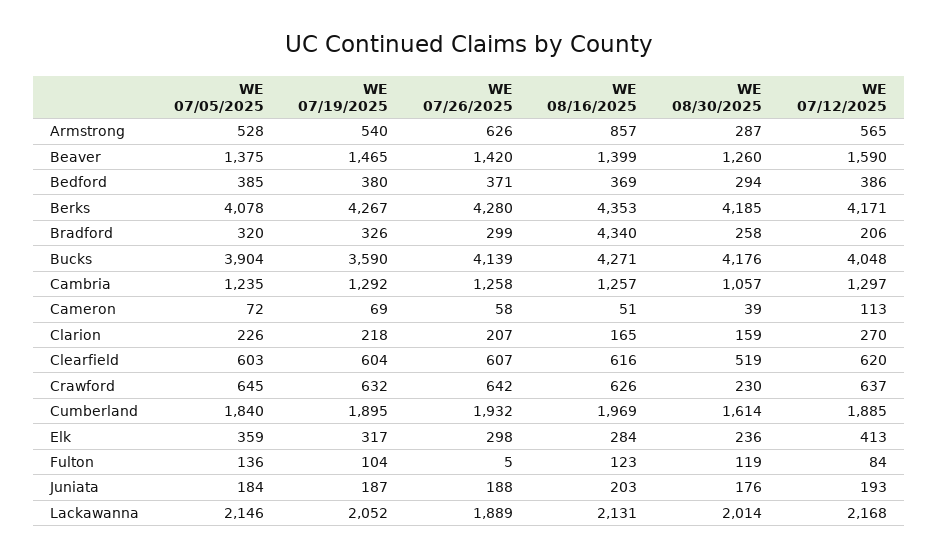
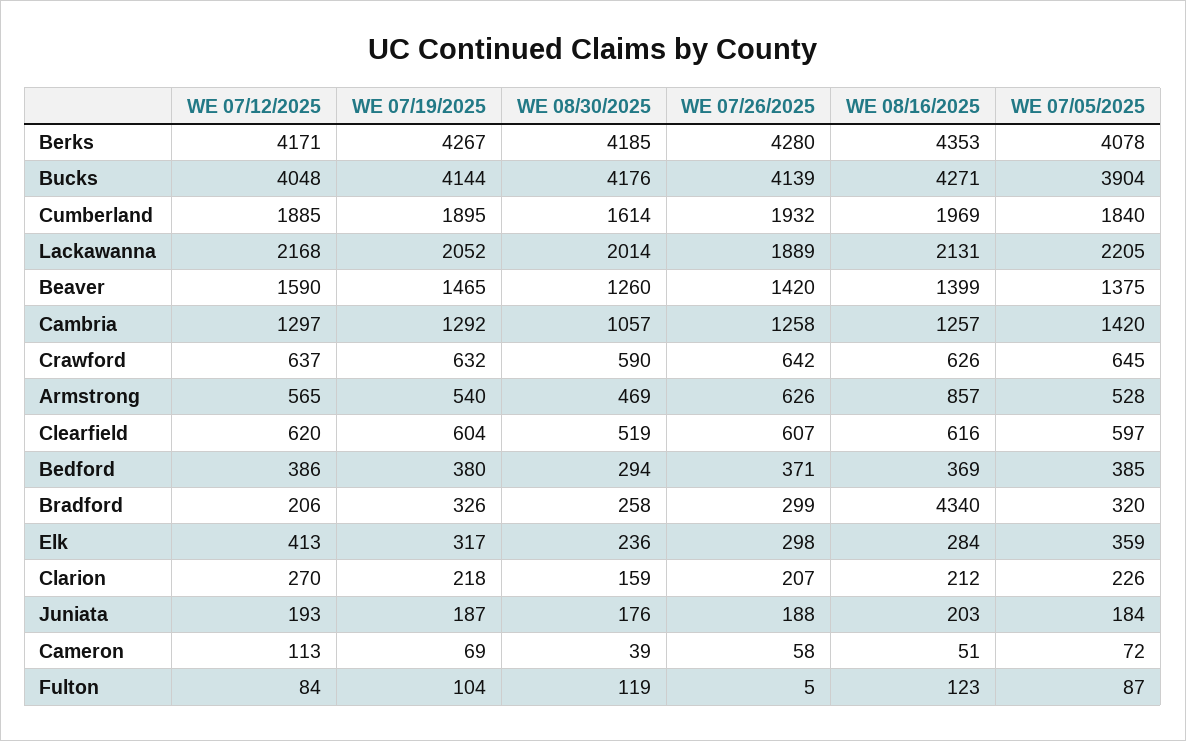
  {
    "WE 07/05/2025": {
      "Armstrong": 528,
      "Beaver": 1375,
      "Bedford": 385,
      "Berks": 4078,
      "Bradford": 320,
      "Bucks": 3904,
-     "Cambria": 1235,
+     "Cambria": 1420,
      "Cameron": 72,
      "Clarion": 226,
-     "Clearfield": 603,
+     "Clearfield": 597,
      "Crawford": 645,
      "Cumberland": 1840,
      "Elk": 359,
-     "Fulton": 136,
+     "Fulton": 87,
      "Juniata": 184,
-     "Lackawanna": 2146
+     "Lackawanna": 2205
    },
    "WE 07/19/2025": {
      "Armstrong": 540,
      "Beaver": 1465,
      "Bedford": 380,
      "Berks": 4267,
      "Bradford": 326,
-     "Bucks": 3590,
+     "Bucks": 4144,
      "Cambria": 1292,
      "Cameron": 69,
      "Clarion": 218,
      "Clearfield": 604,
      "Crawford": 632,
      "Cumberland": 1895,
      "Elk": 317,
      "Fulton": 104,
      "Juniata": 187,
      "Lackawanna": 2052
    },
    "WE 07/26/2025": {
      "Armstrong": 626,
      "Beaver": 1420,
      "Bedford": 371,
      "Berks": 4280,
      "Bradford": 299,
      "Bucks": 4139,
      "Cambria": 1258,
      "Cameron": 58,
      "Clarion": 207,
      "Clearfield": 607,
      "Crawford": 642,
      "Cumberland": 1932,
      "Elk": 298,
      "Fulton": 5,
      "Juniata": 188,
      "Lackawanna": 1889
    },
    "WE 08/16/2025": {
      "Armstrong": 857,
      "Beaver": 1399,
      "Bedford": 369,
      "Berks": 4353,
      "Bradford": 4340,
      "Bucks": 4271,
      "Cambria": 1257,
      "Cameron": 51,
-     "Clarion": 165,
+     "Clarion": 212,
      "Clearfield": 616,
      "Crawford": 626,
      "Cumberland": 1969,
      "Elk": 284,
      "Fulton": 123,
      "Juniata": 203,
      "Lackawanna": 2131
    },
    "WE 08/30/2025": {
-     "Armstrong": 287,
+     "Armstrong": 469,
      "Beaver": 1260,
      "Bedford": 294,
      "Berks": 4185,
      "Bradford": 258,
      "Bucks": 4176,
      "Cambria": 1057,
      "Cameron": 39,
      "Clarion": 159,
      "Clearfield": 519,
-     "Crawford": 230,
+     "Crawford": 590,
      "Cumberland": 1614,
      "Elk": 236,
      "Fulton": 119,
      "Juniata": 176,
      "Lackawanna": 2014
    },
    "WE 07/12/2025": {
      "Armstrong": 565,
      "Beaver": 1590,
      "Bedford": 386,
      "Berks": 4171,
      "Bradford": 206,
      "Bucks": 4048,
      "Cambria": 1297,
      "Cameron": 113,
      "Clarion": 270,
      "Clearfield": 620,
      "Crawford": 637,
      "Cumberland": 1885,
      "Elk": 413,
      "Fulton": 84,
      "Juniata": 193,
      "Lackawanna": 2168
    }
  }

